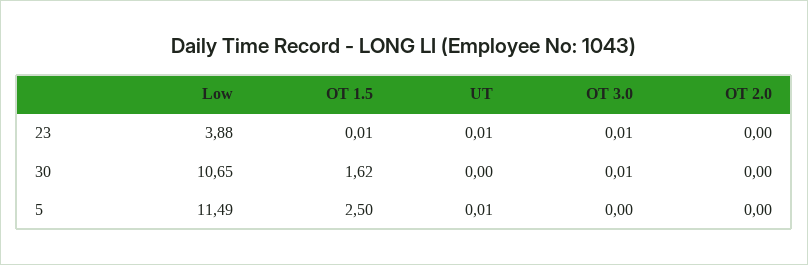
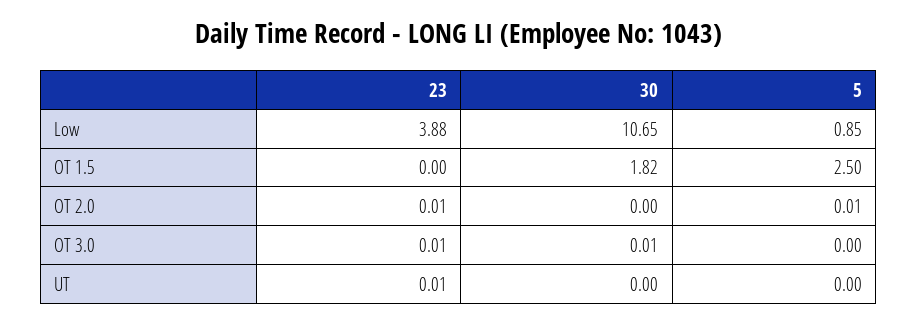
  {
    "Low": {
      "23": 3.88,
      "30": 10.65,
-     "5": 11.49
+     "5": 0.85
    },
    "OT 1.5": {
-     "23": 0.01,
+     "23": 0,
-     "30": 1.62,
+     "30": 1.82,
      "5": 2.5
    },
    "UT": {
      "23": 0.01,
      "30": 0,
-     "5": 0.01
+     "5": 0
    },
    "OT 3.0": {
      "23": 0.01,
      "30": 0.01,
      "5": 0
    },
    "OT 2.0": {
-     "23": 0,
+     "23": 0.01,
      "30": 0,
-     "5": 0
+     "5": 0.01
    }
  }

